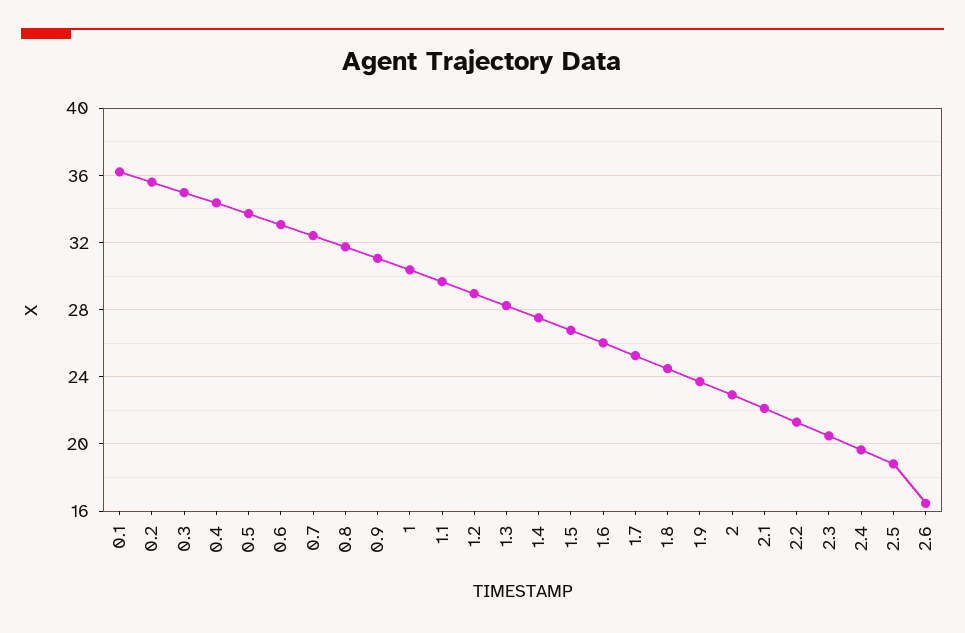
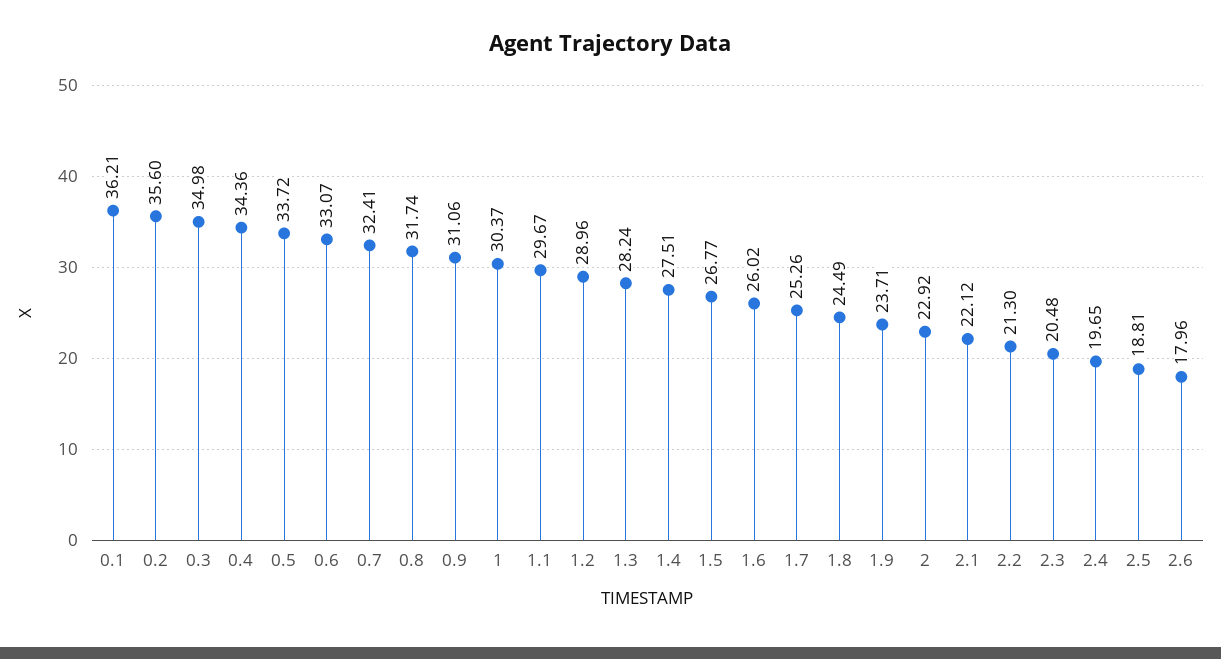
  {
    "0.1": 36.21,
    "0.2": 35.6,
    "0.3": 34.98,
    "0.4": 34.36,
    "0.5": 33.72,
    "0.6": 33.07,
    "0.7": 32.41,
    "0.8": 31.74,
    "0.9": 31.06,
    "1": 30.37,
    "1.1": 29.67,
    "1.2": 28.96,
    "1.3": 28.24,
    "1.4": 27.51,
    "1.5": 26.77,
    "1.6": 26.02,
    "1.7": 25.26,
    "1.8": 24.49,
    "1.9": 23.71,
    "2": 22.92,
    "2.1": 22.12,
    "2.2": 21.3,
    "2.3": 20.48,
    "2.4": 19.65,
    "2.5": 18.81,
-   "2.6": 16.5
+   "2.6": 17.96
  }

